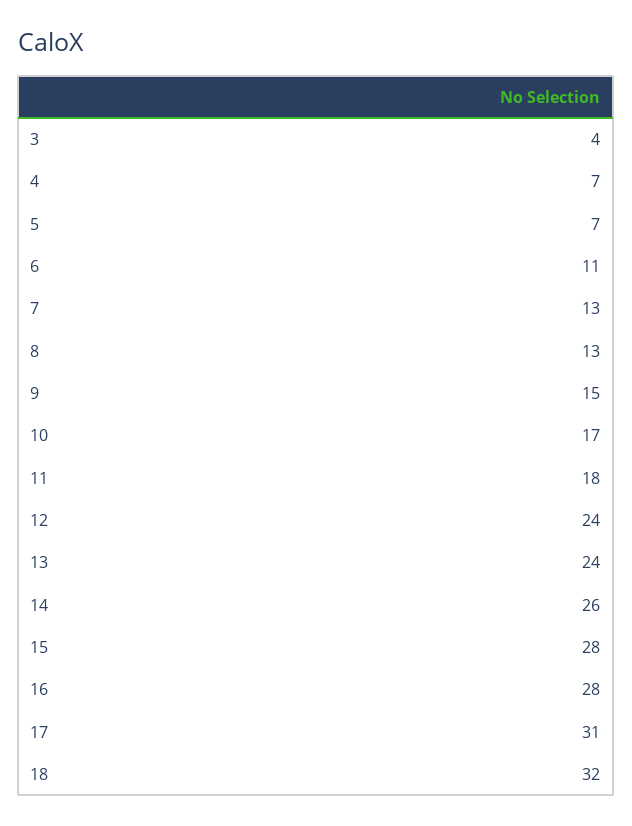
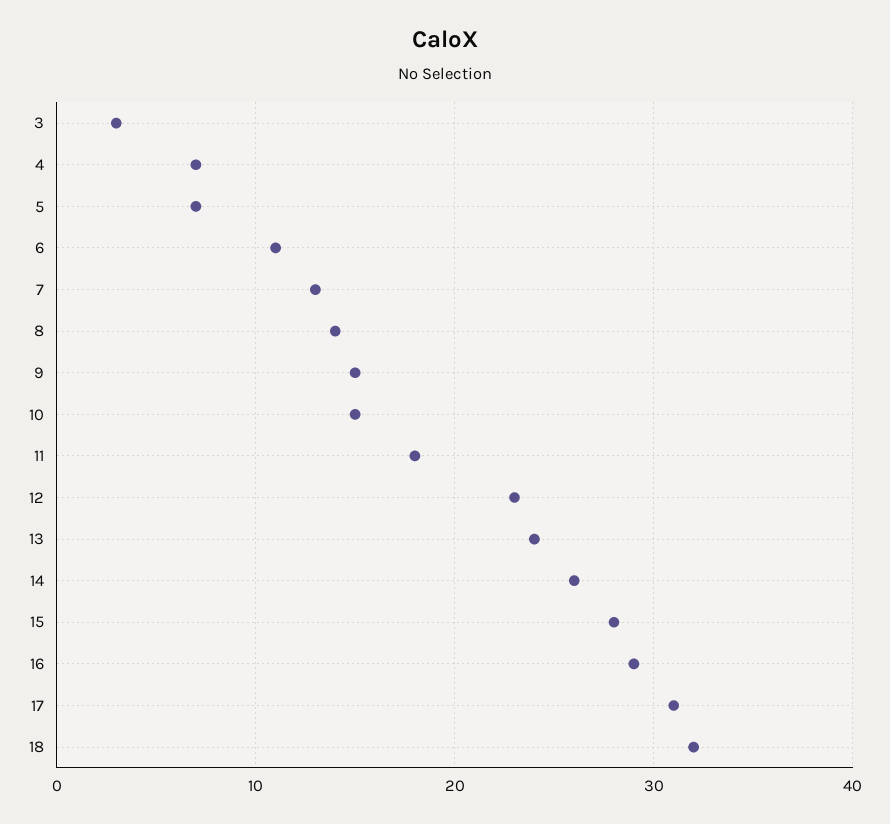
  {
-   "3": 4,
+   "3": 3,
    "4": 7,
    "5": 7,
    "6": 11,
    "7": 13,
-   "8": 13,
+   "8": 14,
    "9": 15,
-   "10": 17,
+   "10": 15,
    "11": 18,
-   "12": 24,
+   "12": 23,
    "13": 24,
    "14": 26,
    "15": 28,
-   "16": 28,
+   "16": 29,
    "17": 31,
    "18": 32
  }

